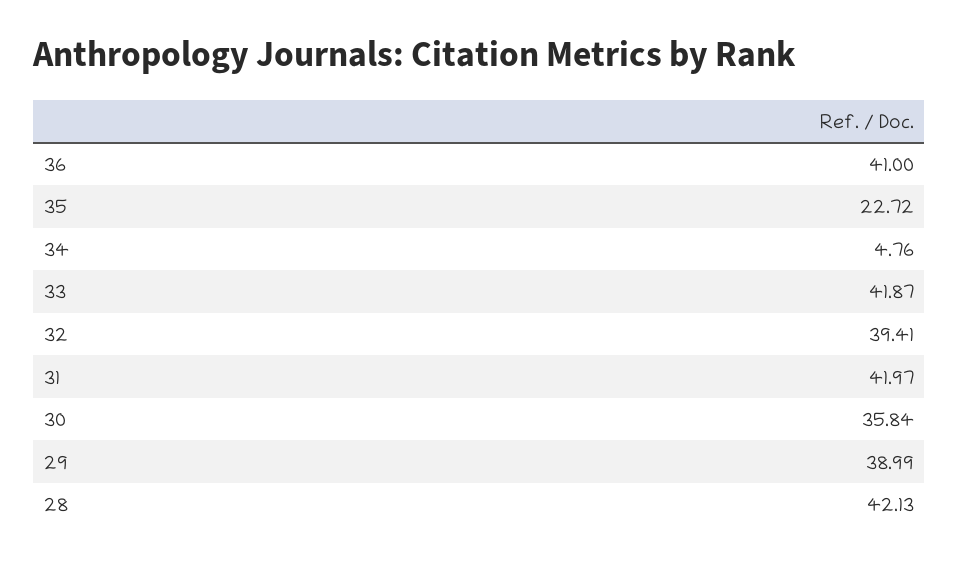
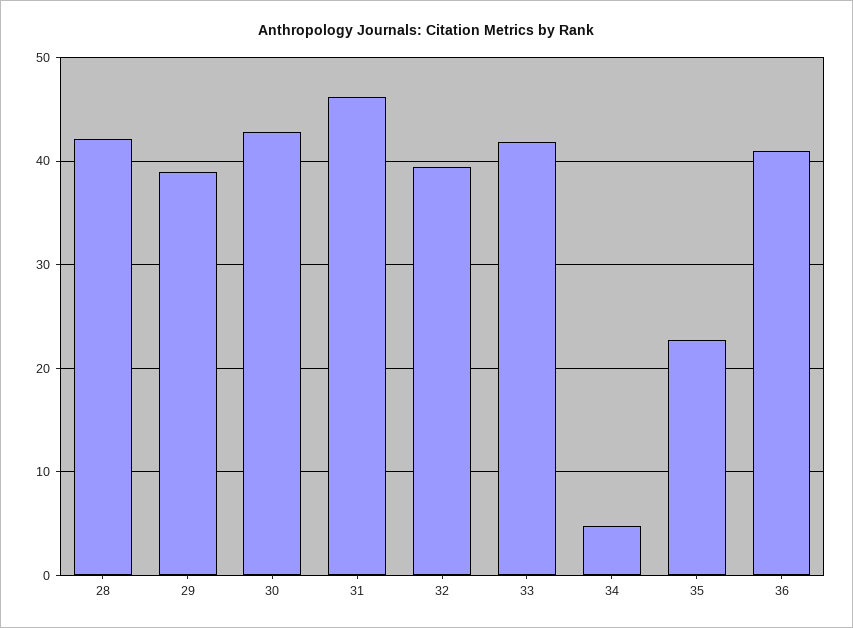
  {
    "36": 41,
    "35": 22.72,
    "34": 4.76,
    "33": 41.87,
    "32": 39.41,
-   "31": 41.97,
+   "31": 46,
-   "30": 35.84,
+   "30": 43,
    "29": 38.99,
    "28": 42.13
  }

